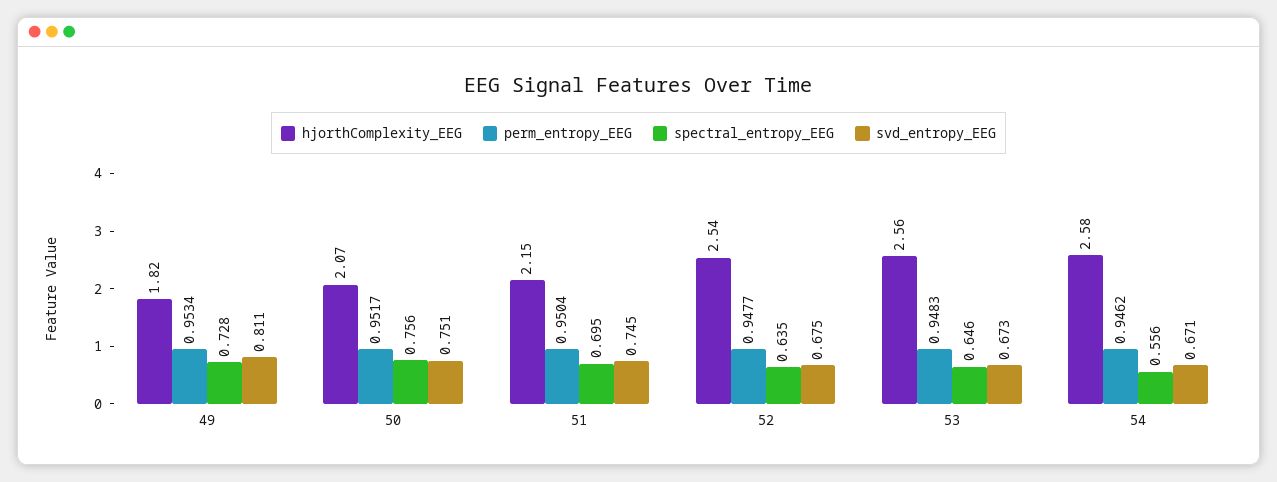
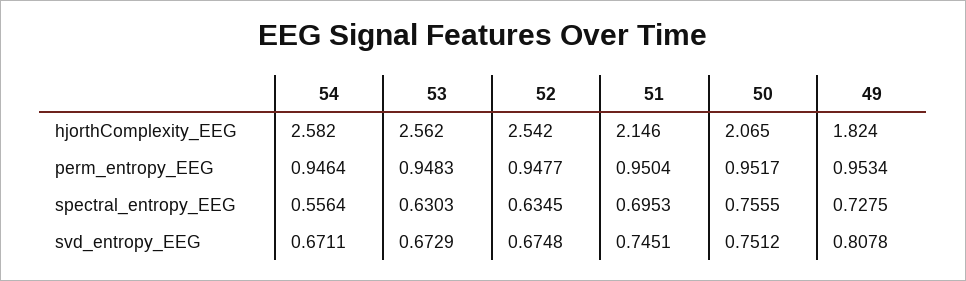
  {
    "hjorthComplexity_EEG": {
      "49": 1.824,
      "50": 2.065,
      "51": 2.146,
      "52": 2.542,
      "53": 2.562,
      "54": 2.582
    },
    "perm_entropy_EEG": {
      "49": 0.9534,
      "50": 0.9517,
      "51": 0.9504,
      "52": 0.9477,
      "53": 0.9483,
-     "54": 0.9462
+     "54": 0.9464
    },
    "spectral_entropy_EEG": {
      "49": 0.7275,
      "50": 0.7555,
      "51": 0.6953,
      "52": 0.6345,
-     "53": 0.646,
+     "53": 0.6303,
      "54": 0.5564
    },
    "svd_entropy_EEG": {
-     "49": 0.811,
+     "49": 0.8078,
      "50": 0.7512,
      "51": 0.7451,
      "52": 0.6748,
      "53": 0.6729,
      "54": 0.6711
    }
  }

